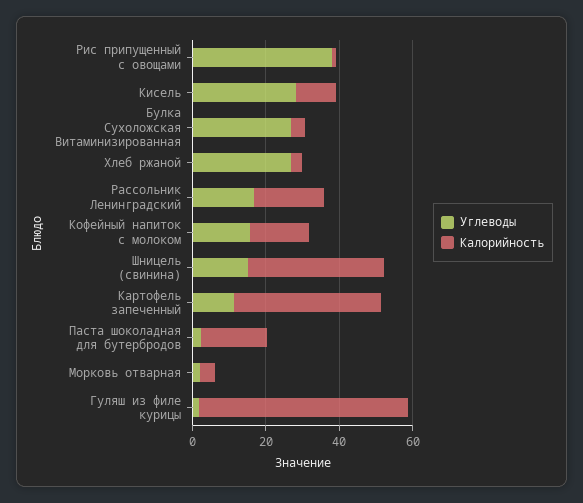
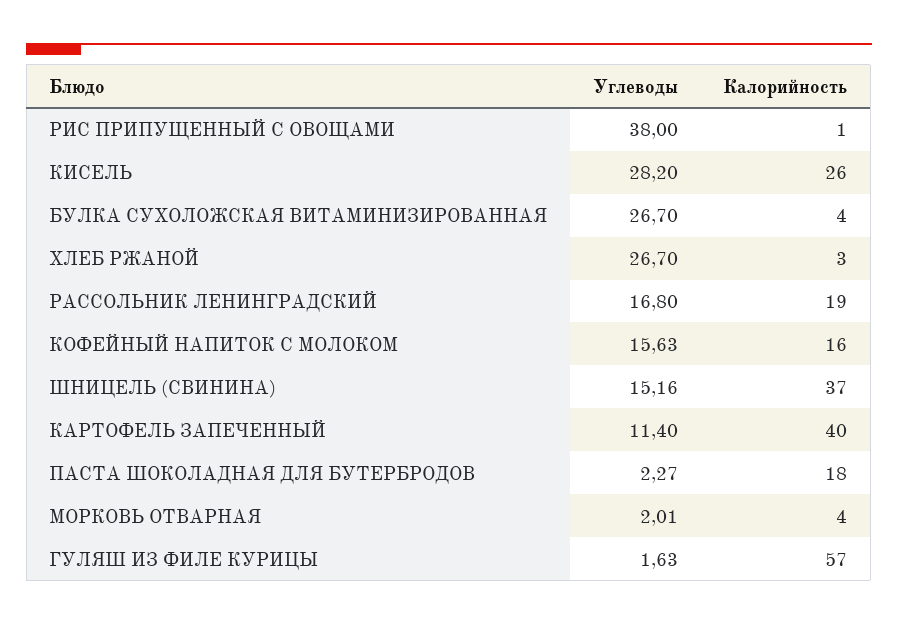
  {
    "Углеводы": {
      "Рис припущенный с овощами": 38,
      "Кисель": 28.2,
      "Булка Сухоложская Витаминизированная": 26.7,
      "Хлеб ржаной": 26.7,
      "Рассольник Ленинградский": 16.8,
      "Кофейный напиток с молоком": 15.63,
      "Шницель (свинина)": 15.16,
      "Картофель запеченный": 11.4,
      "Паста шоколадная для бутербродов": 2.27,
      "Морковь отварная": 2.01,
      "Гуляш из филе курицы": 1.63
    },
    "Калорийность": {
      "Рис припущенный с овощами": 1,
-     "Кисель": 10,
+     "Кисель": 26,
      "Булка Сухоложская Витаминизированная": 4,
      "Хлеб ржаной": 3,
      "Рассольник Ленинградский": 19,
      "Кофейный напиток с молоком": 16,
      "Шницель (свинина)": 37,
      "Картофель запеченный": 40,
      "Паста шоколадная для бутербродов": 18,
      "Морковь отварная": 4,
      "Гуляш из филе курицы": 57
    }
  }

